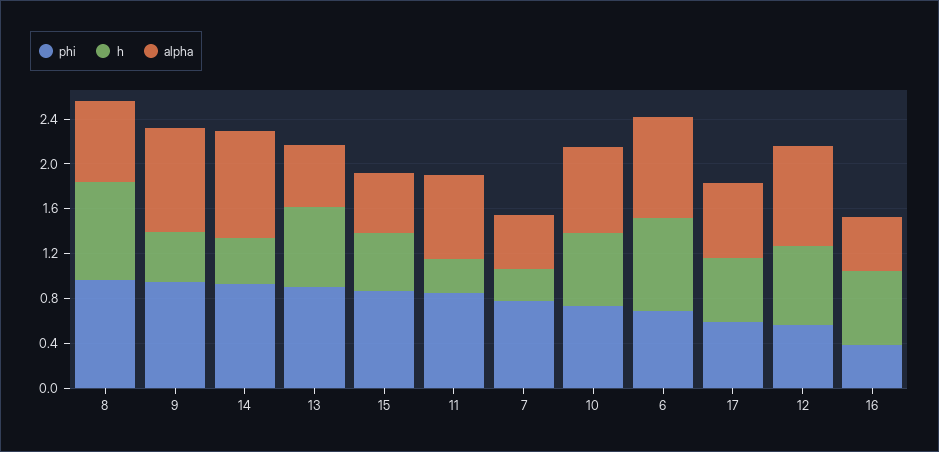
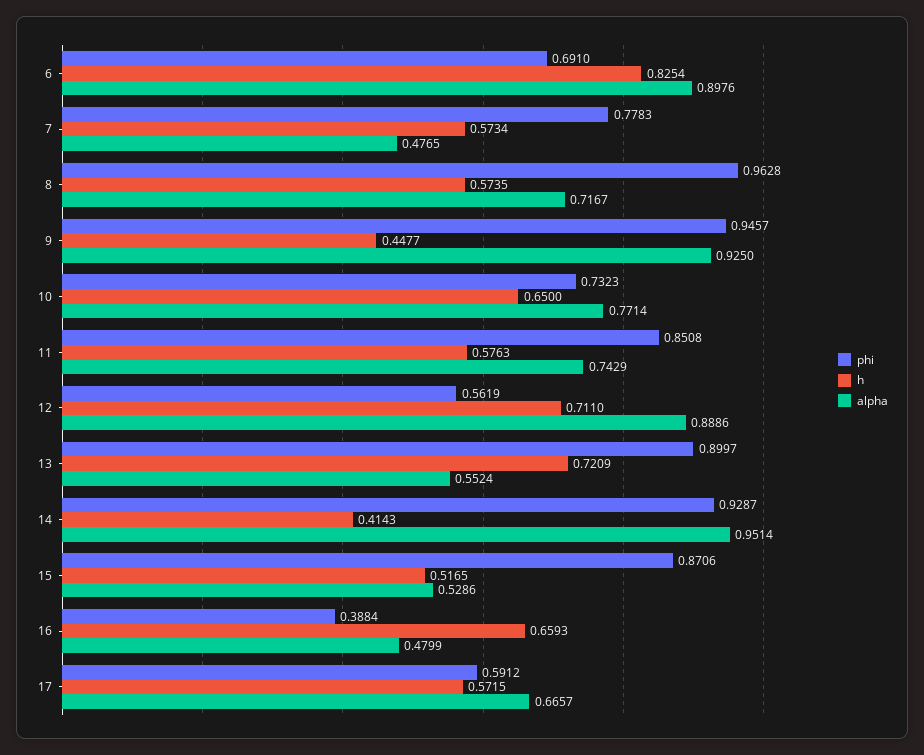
  {
    "phi": {
      "8": 0.9628,
      "9": 0.9457,
      "14": 0.9287,
      "13": 0.8997,
      "15": 0.8706,
      "11": 0.8508,
      "7": 0.7783,
      "10": 0.7323,
      "6": 0.691,
      "17": 0.5912,
      "12": 0.5619,
      "16": 0.3884
    },
    "h": {
-     "8": 0.9,
+     "8": 0.5735,
      "9": 0.4477,
      "14": 0.4143,
      "13": 0.7209,
      "15": 0.5165,
-     "11": 0.3,
+     "11": 0.5763,
-     "7": 0.3,
+     "7": 0.5734,
      "10": 0.65,
      "6": 0.8254,
      "17": 0.5715,
      "12": 0.711,
      "16": 0.6593
    },
    "alpha": {
      "8": 0.7167,
      "9": 0.925,
      "14": 0.9514,
      "13": 0.5524,
      "15": 0.5286,
      "11": 0.7429,
      "7": 0.4765,
      "10": 0.7714,
      "6": 0.8976,
      "17": 0.6657,
      "12": 0.8886,
      "16": 0.4799
    }
  }

